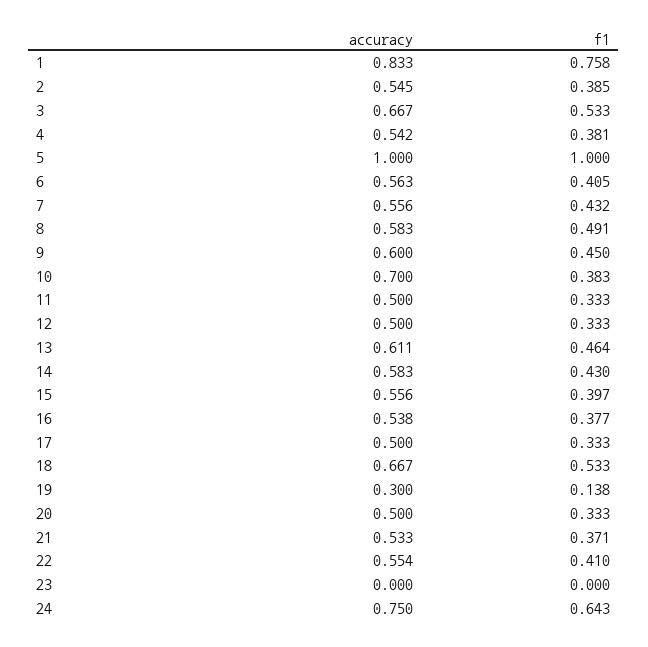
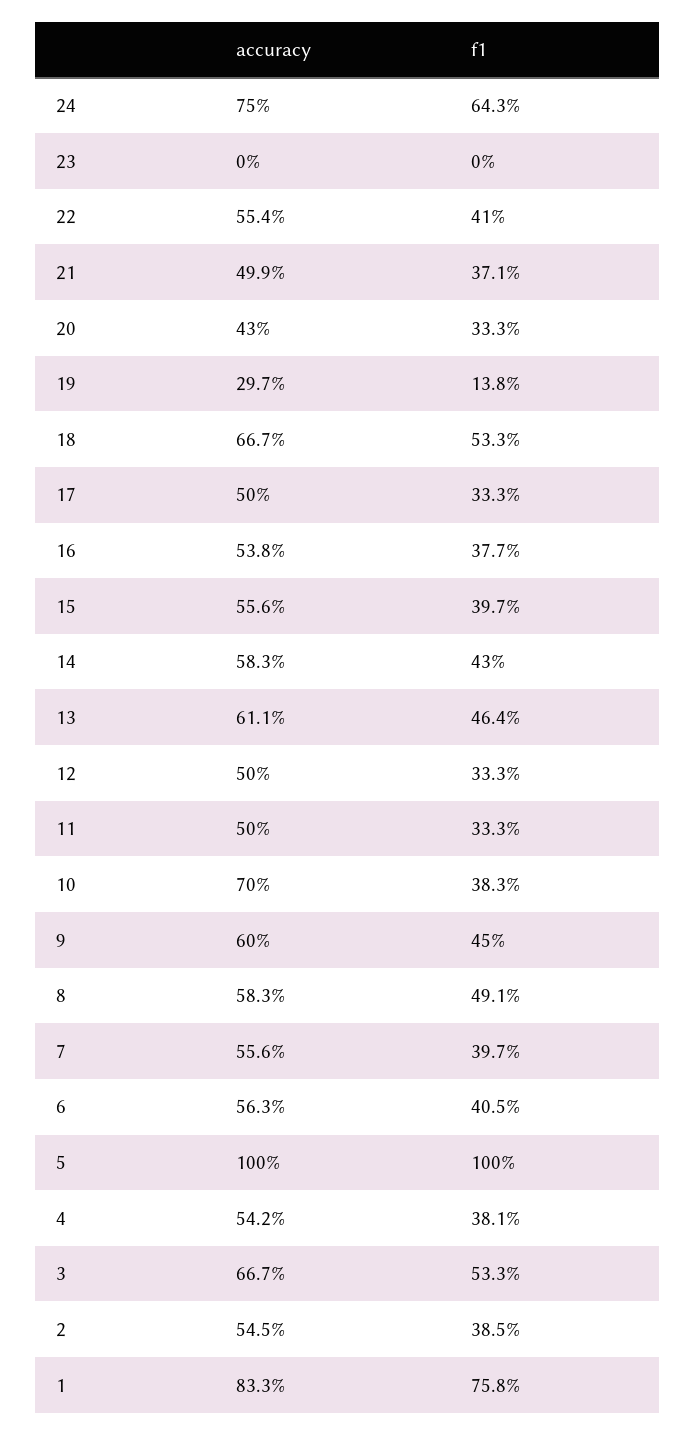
  {
    "accuracy": {
      "1": 0.833,
      "2": 0.545,
      "3": 0.667,
      "4": 0.542,
      "5": 1,
      "6": 0.563,
      "7": 0.556,
      "8": 0.583,
      "9": 0.6,
      "10": 0.7,
      "11": 0.5,
      "12": 0.5,
      "13": 0.611,
      "14": 0.583,
      "15": 0.556,
      "16": 0.538,
      "17": 0.5,
      "18": 0.667,
-     "19": 0.3,
+     "19": 0.297,
-     "20": 0.5,
+     "20": 0.43,
-     "21": 0.533,
+     "21": 0.499,
      "22": 0.554,
      "23": 0,
      "24": 0.75
    },
    "f1": {
      "1": 0.758,
      "2": 0.385,
      "3": 0.533,
      "4": 0.381,
      "5": 1,
      "6": 0.405,
-     "7": 0.432,
+     "7": 0.397,
      "8": 0.491,
      "9": 0.45,
      "10": 0.383,
      "11": 0.333,
      "12": 0.333,
      "13": 0.464,
      "14": 0.43,
      "15": 0.397,
      "16": 0.377,
      "17": 0.333,
      "18": 0.533,
      "19": 0.138,
      "20": 0.333,
      "21": 0.371,
      "22": 0.41,
      "23": 0,
      "24": 0.643
    }
  }

